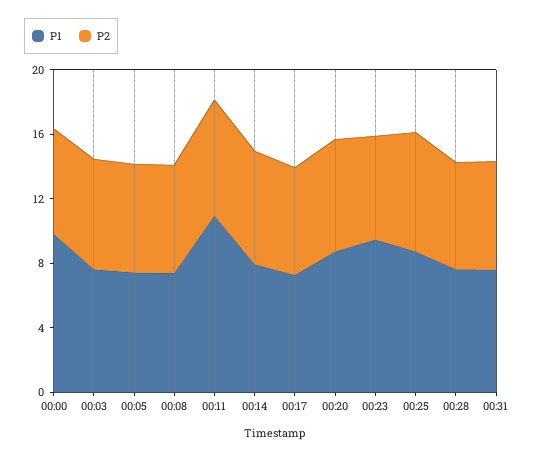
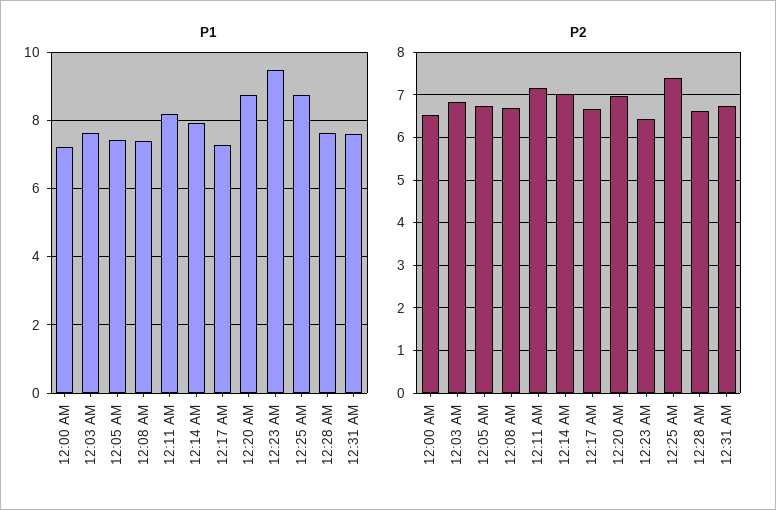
  {
    "P1": {
-     "00:00": 10,
+     "00:00": 7.2,
      "00:03": 7.6,
      "00:05": 7.4,
      "00:08": 7.4,
-     "00:11": 11,
+     "00:11": 8.2,
      "00:14": 8,
      "00:17": 7.2,
      "00:20": 8.8,
      "00:23": 9.4,
      "00:25": 8.8,
      "00:28": 7.6,
      "00:31": 7.6
    },
    "P2": {
      "00:00": 6.6,
      "00:03": 6.8,
      "00:05": 6.8,
      "00:08": 6.8,
      "00:11": 7.2,
      "00:14": 7,
      "00:17": 6.6,
      "00:20": 7,
      "00:23": 6.4,
      "00:25": 7.4,
      "00:28": 6.6,
      "00:31": 6.8
    }
  }

